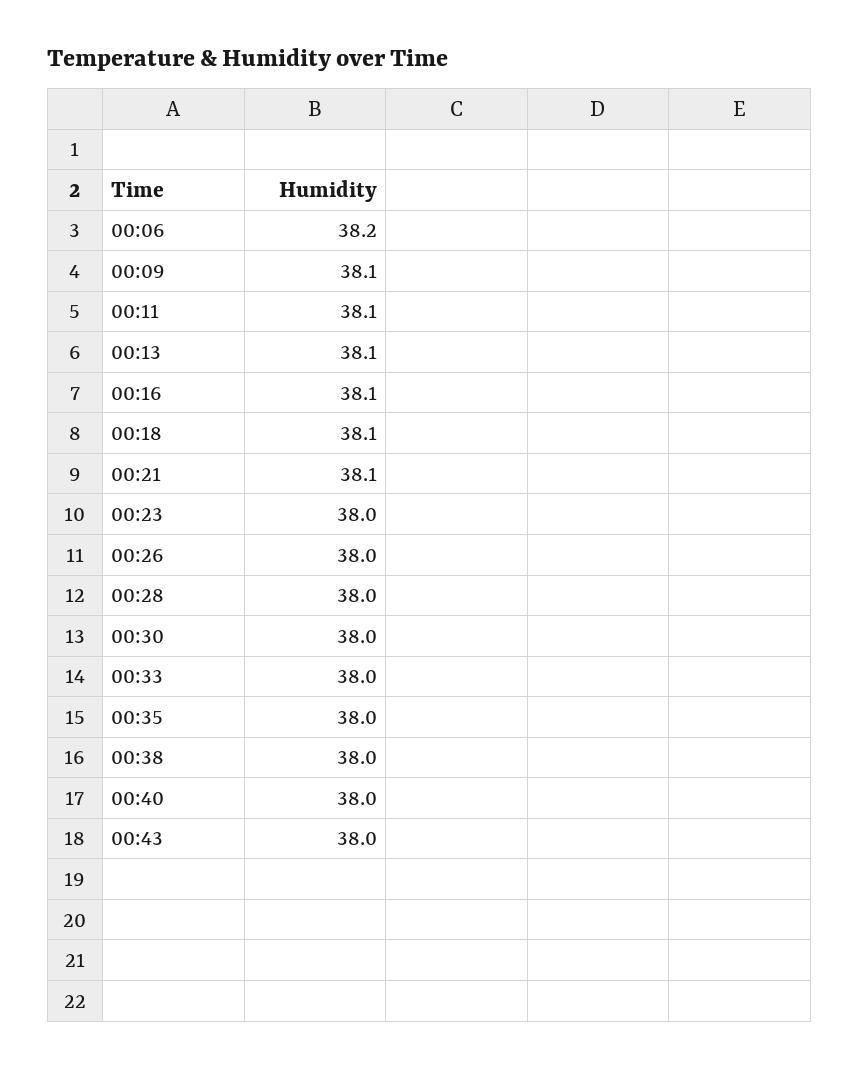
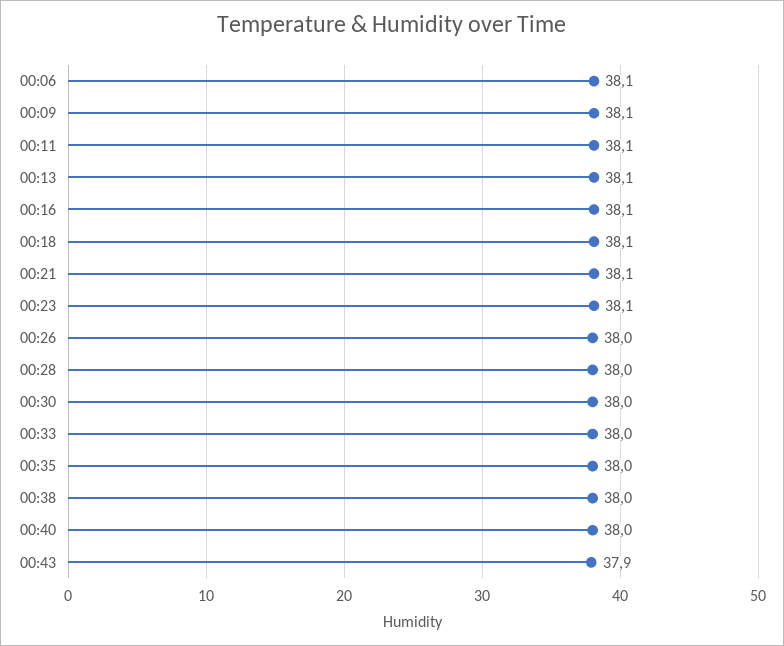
  {
-   "00:06": 38.2,
+   "00:06": 38.1,
    "00:09": 38.1,
    "00:11": 38.1,
    "00:13": 38.1,
    "00:16": 38.1,
    "00:18": 38.1,
    "00:21": 38.1,
-   "00:23": 38,
+   "00:23": 38.1,
    "00:26": 38,
    "00:28": 38,
    "00:30": 38,
    "00:33": 38,
    "00:35": 38,
    "00:38": 38,
    "00:40": 38,
-   "00:43": 38
+   "00:43": 37.9
  }

